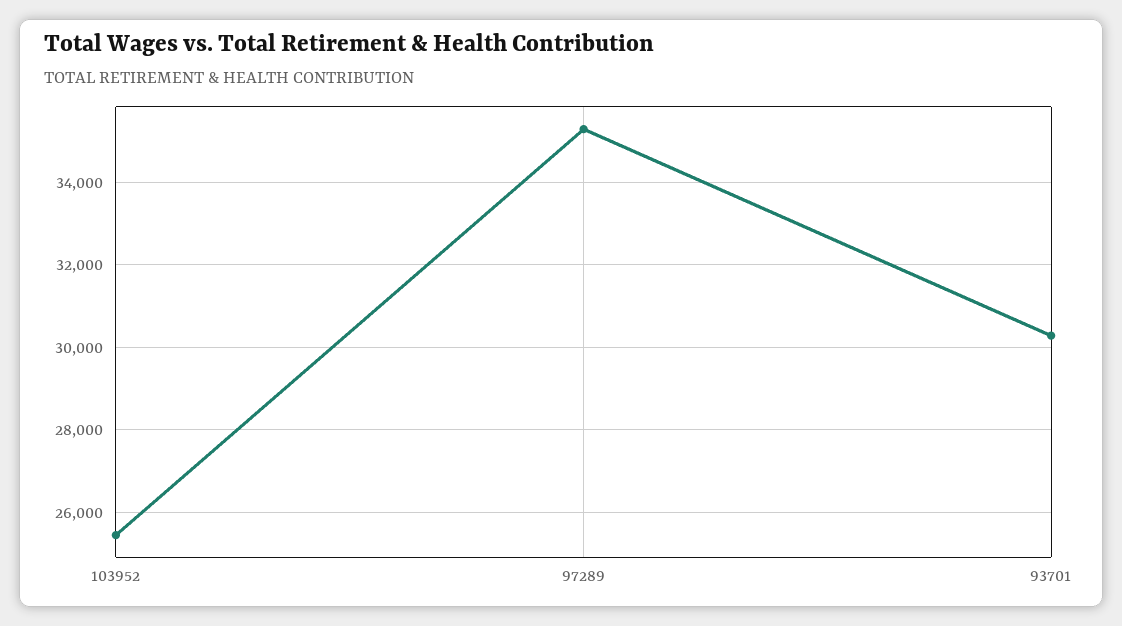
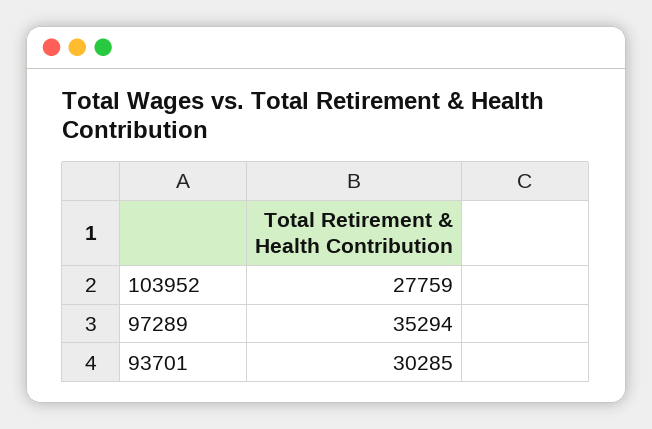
  {
-   "103952": 25400,
+   "103952": 27759,
    "97289": 35294,
    "93701": 30285
  }

